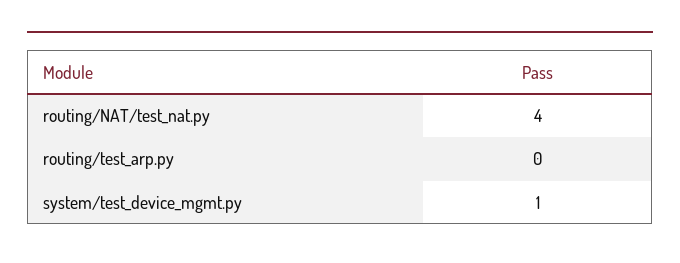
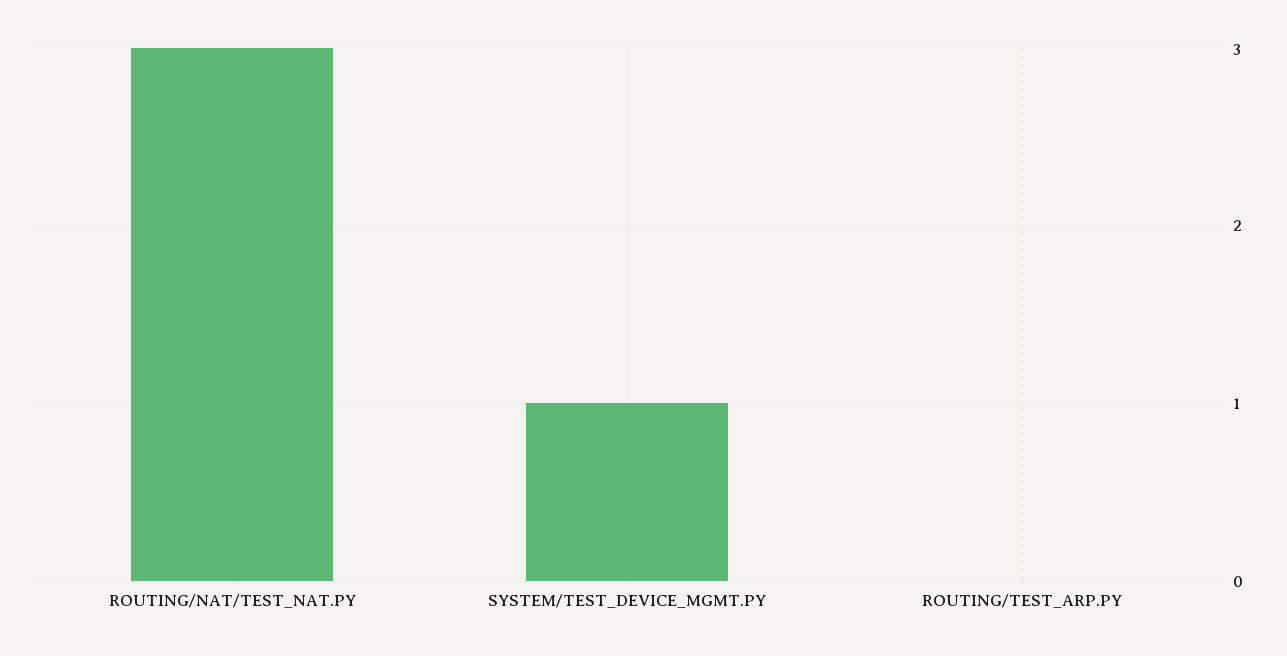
  {
-   "routing/NAT/test_nat.py": 4,
+   "routing/NAT/test_nat.py": 3,
    "routing/test_arp.py": 0,
    "system/test_device_mgmt.py": 1
  }

